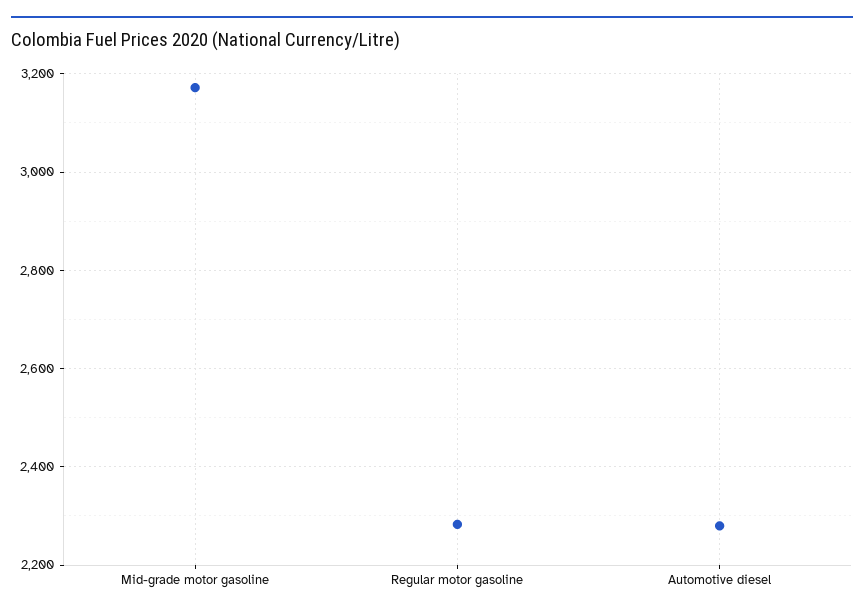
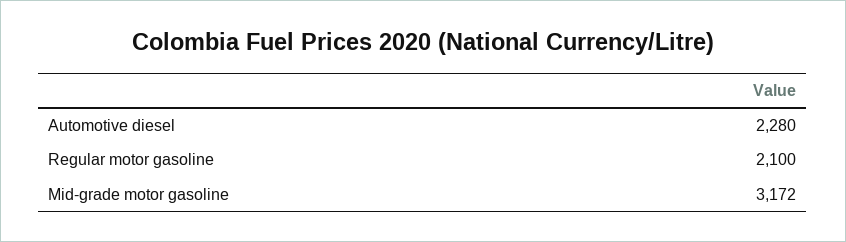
  {
    "Mid-grade motor gasoline": 3172,
-   "Regular motor gasoline": 2280,
+   "Regular motor gasoline": 2100,
    "Automotive diesel": 2280
  }

